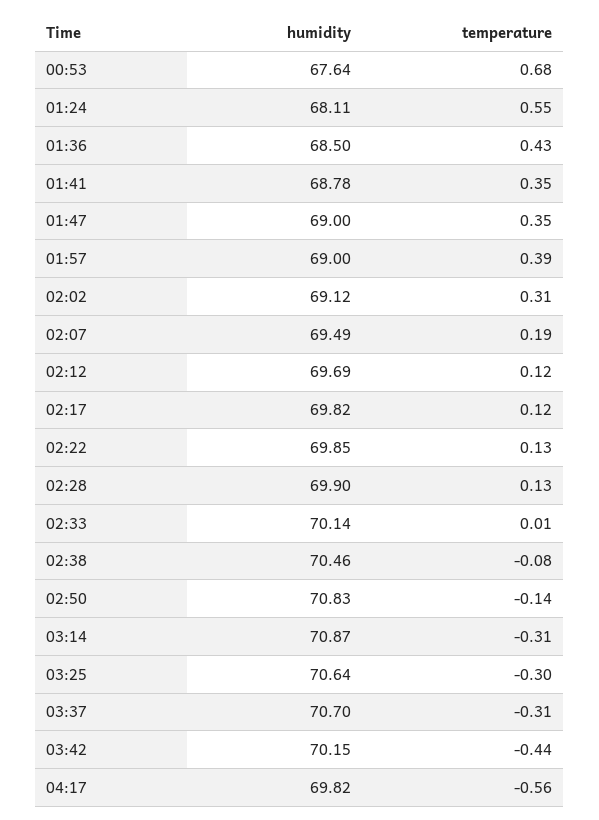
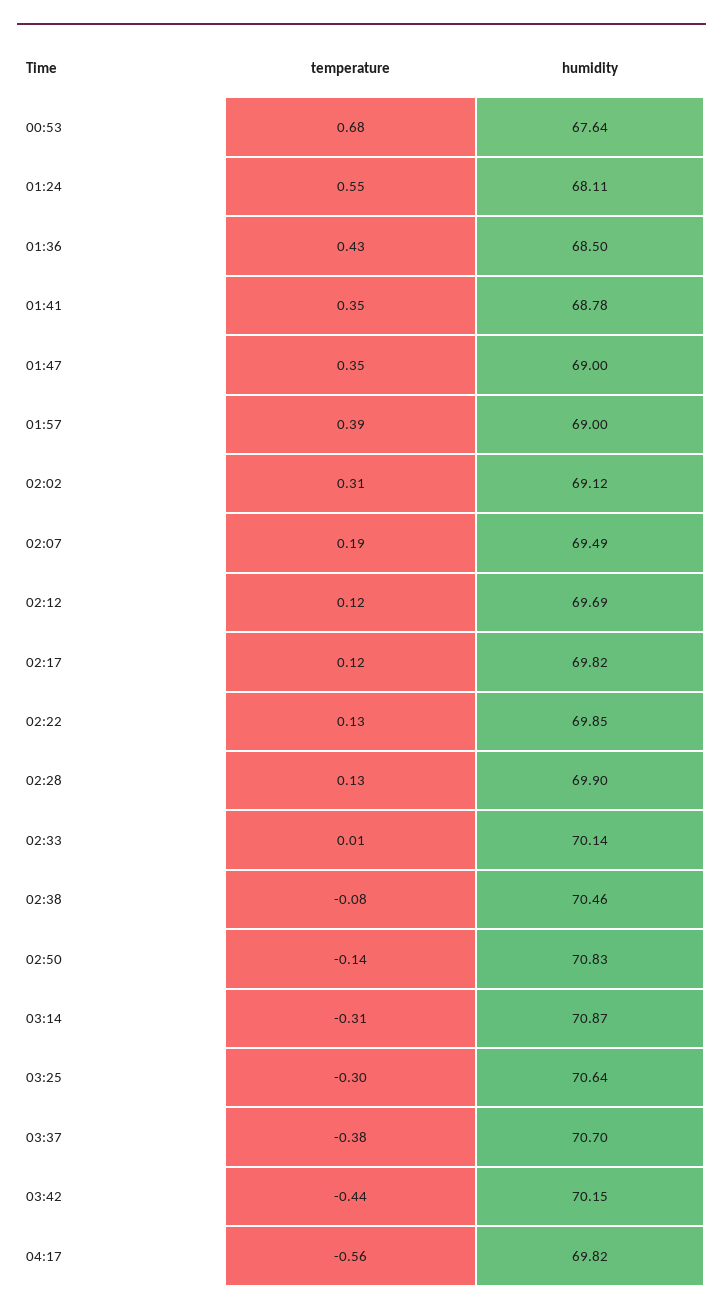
  {
    "humidity": {
      "00:53": 67.64,
      "01:24": 68.11,
      "01:36": 68.5,
      "01:41": 68.78,
      "01:47": 69,
      "01:57": 69,
      "02:02": 69.12,
      "02:07": 69.49,
      "02:12": 69.69,
      "02:17": 69.82,
      "02:22": 69.85,
      "02:28": 69.9,
      "02:33": 70.14,
      "02:38": 70.46,
      "02:50": 70.83,
      "03:14": 70.87,
      "03:25": 70.64,
      "03:37": 70.7,
      "03:42": 70.15,
      "04:17": 69.82
    },
    "temperature": {
      "00:53": 0.68,
      "01:24": 0.55,
      "01:36": 0.43,
      "01:41": 0.35,
      "01:47": 0.35,
      "01:57": 0.39,
      "02:02": 0.31,
      "02:07": 0.19,
      "02:12": 0.12,
      "02:17": 0.12,
      "02:22": 0.13,
      "02:28": 0.13,
      "02:33": 0.01,
      "02:38": -0.08,
      "02:50": -0.14,
      "03:14": -0.31,
      "03:25": -0.3,
-     "03:37": -0.31,
+     "03:37": -0.38,
      "03:42": -0.44,
      "04:17": -0.56
    }
  }

